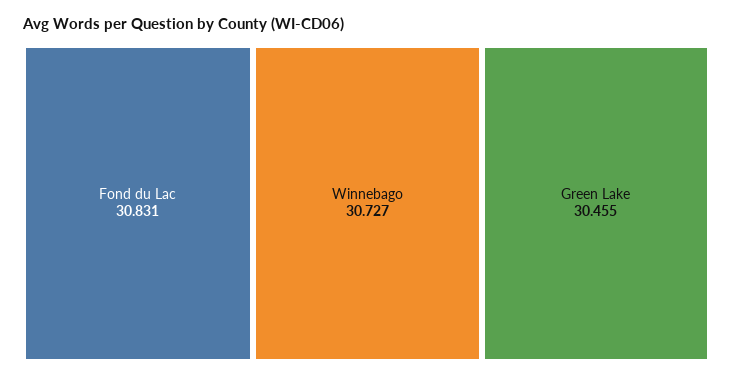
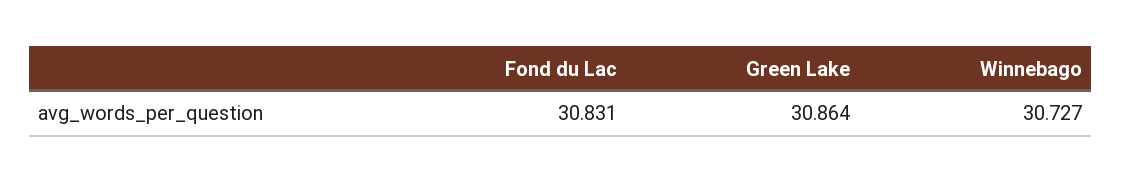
  {
    "Fond du Lac": 30.831,
    "Winnebago": 30.727,
-   "Green Lake": 30.455
+   "Green Lake": 30.864
  }

